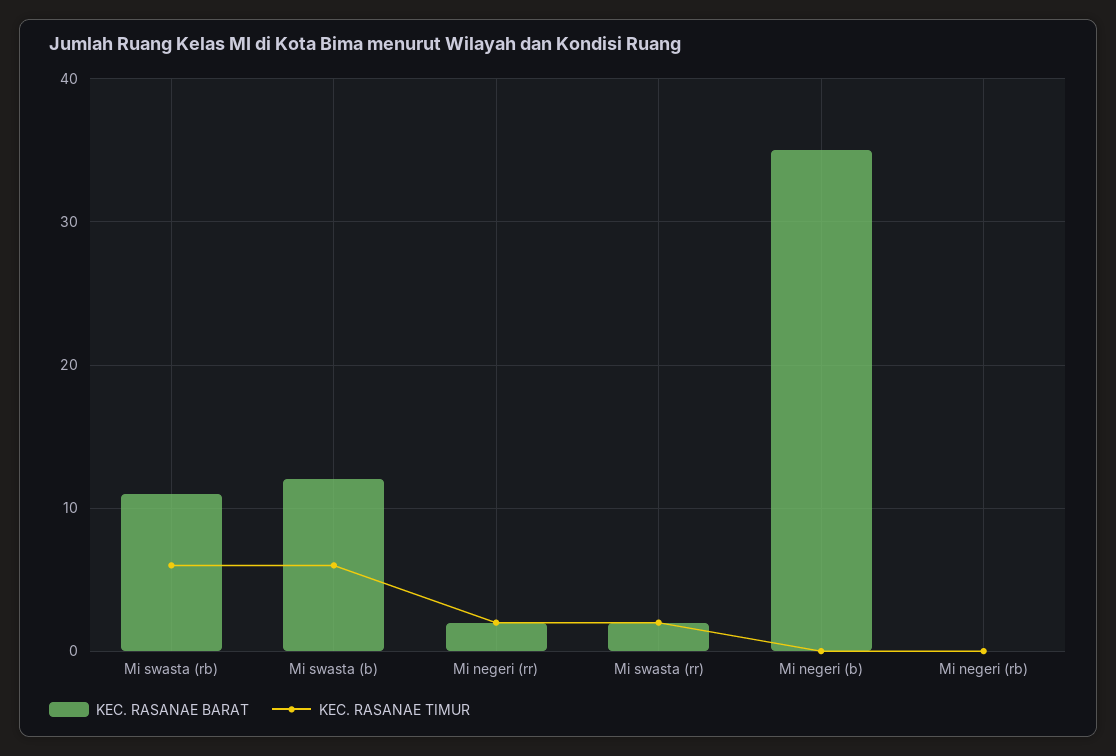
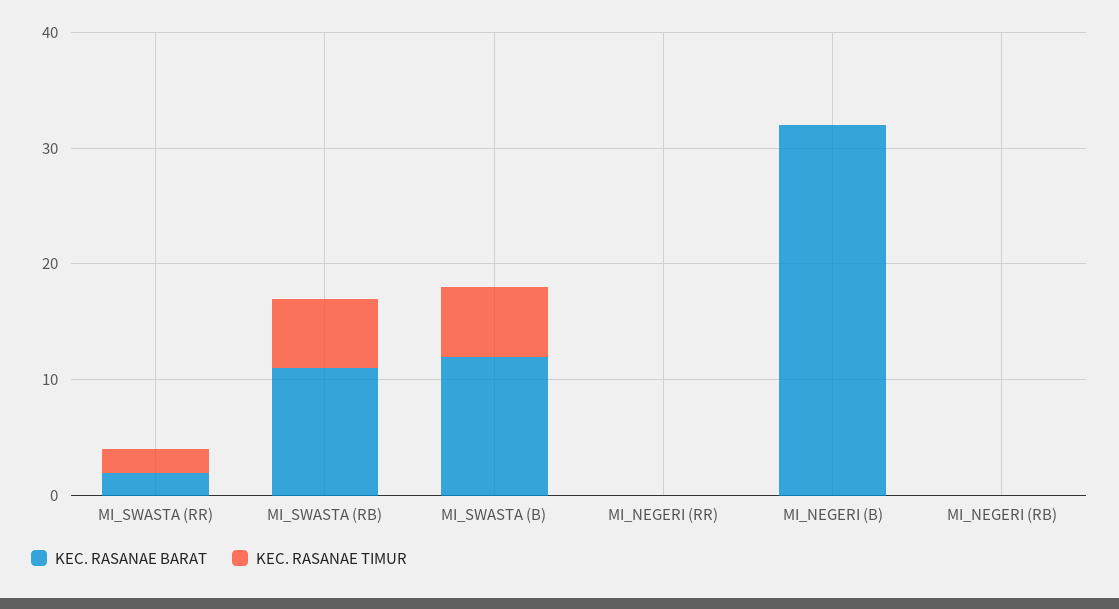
  {
    "KEC. RASANAE BARAT": {
      "Mi swasta (rb)": 11,
      "Mi swasta (b)": 12,
-     "Mi negeri (rr)": 2,
+     "Mi negeri (rr)": 0,
      "Mi swasta (rr)": 2,
-     "Mi negeri (b)": 35,
+     "Mi negeri (b)": 32,
      "Mi negeri (rb)": 0
    },
    "KEC. RASANAE TIMUR": {
      "Mi swasta (rb)": 6,
      "Mi swasta (b)": 6,
-     "Mi negeri (rr)": 2,
+     "Mi negeri (rr)": 0,
      "Mi swasta (rr)": 2,
      "Mi negeri (b)": 0,
      "Mi negeri (rb)": 0
    }
  }

